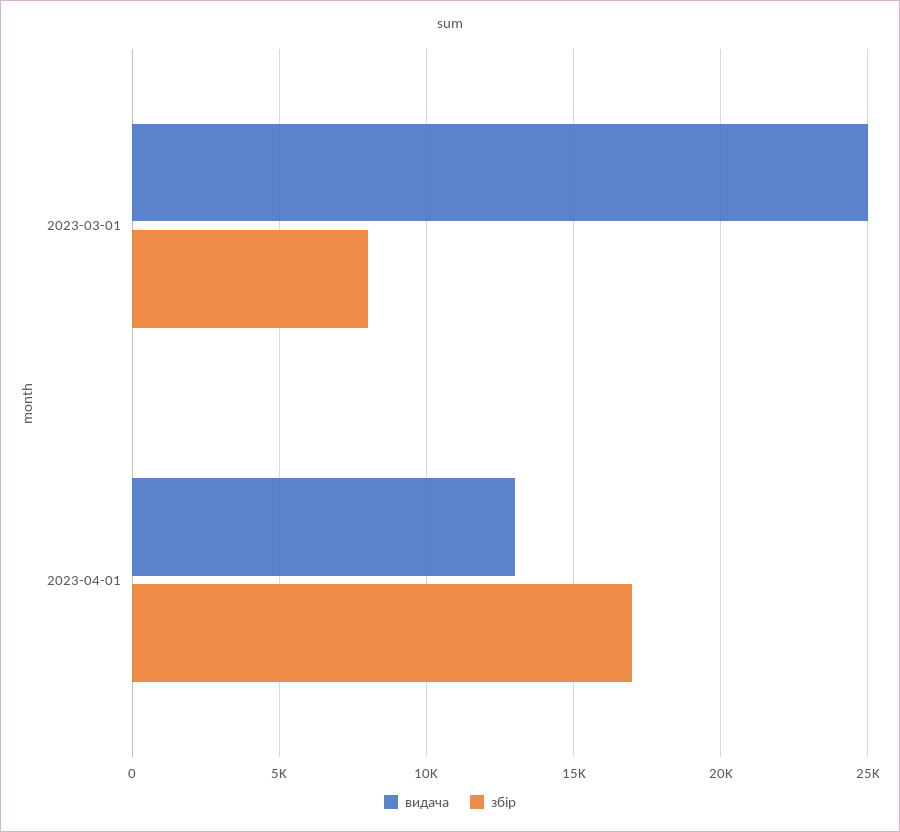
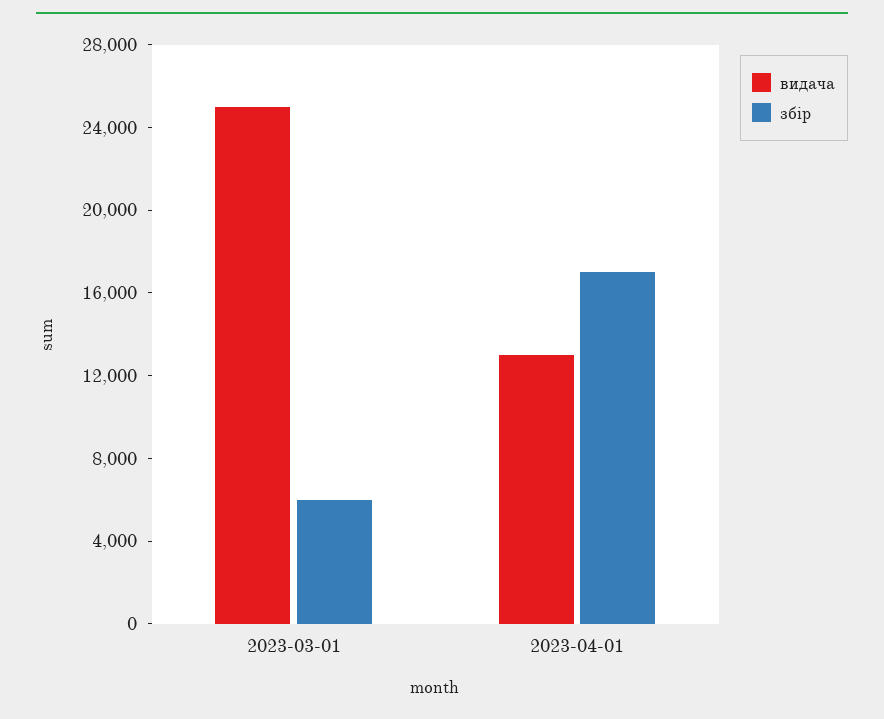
  {
    "видача": {
      "2023-03-01": 25000,
      "2023-04-01": 13000
    },
    "збір": {
-     "2023-03-01": 8000,
+     "2023-03-01": 6000,
      "2023-04-01": 17000
    }
  }

